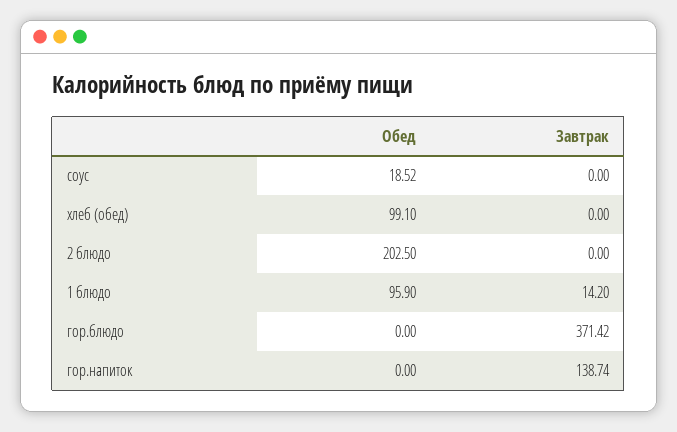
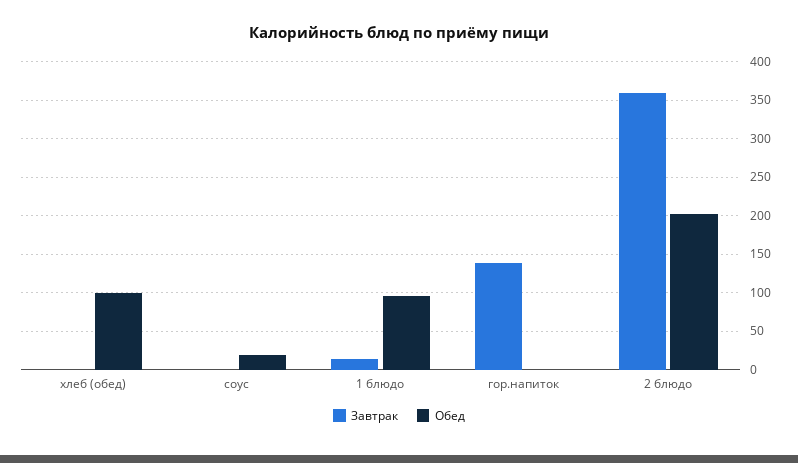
  {
    "Обед": {
      "соус": 18.52,
      "хлеб (обед)": 99.1,
      "2 блюдо": 202.5,
      "1 блюдо": 95.9,
-     "гор.блюдо": 0,
      "гор.напиток": 0
    },
    "Завтрак": {
      "соус": 0,
      "хлеб (обед)": 0,
-     "2 блюдо": 0,
+     "2 блюдо": 360,
      "1 блюдо": 14.2,
-     "гор.блюдо": 371.42,
      "гор.напиток": 138.74
    }
  }

